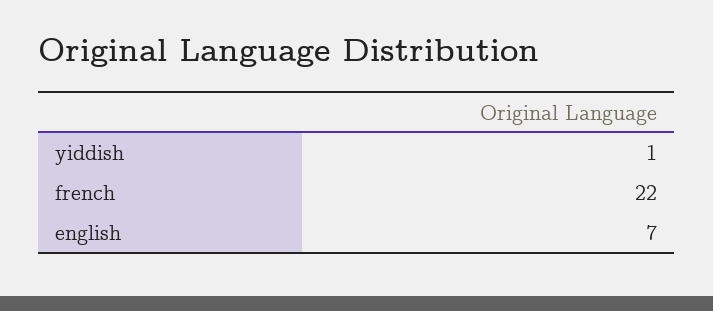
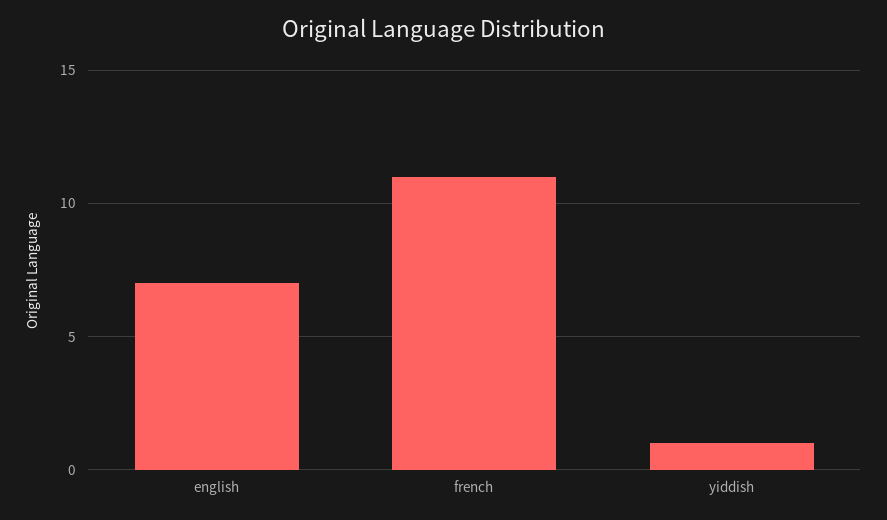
  {
    "yiddish": 1,
-   "french": 22,
+   "french": 11,
    "english": 7
  }

